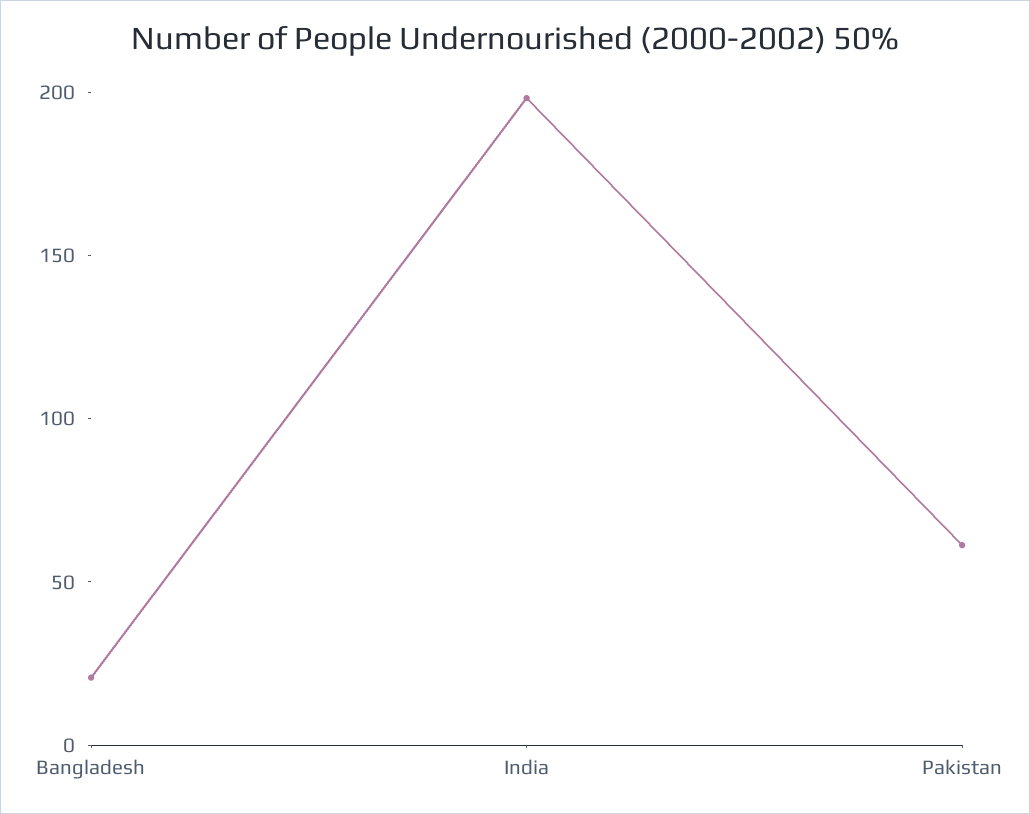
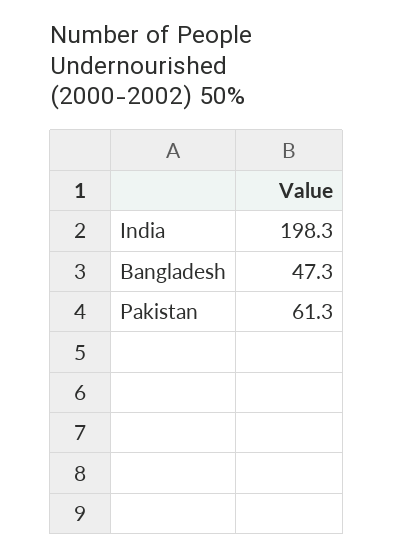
  {
-   "Bangladesh": 20,
+   "Bangladesh": 47.3,
    "India": 198.3,
    "Pakistan": 61.3
  }

